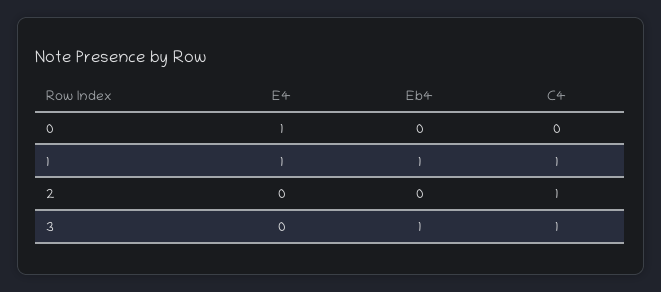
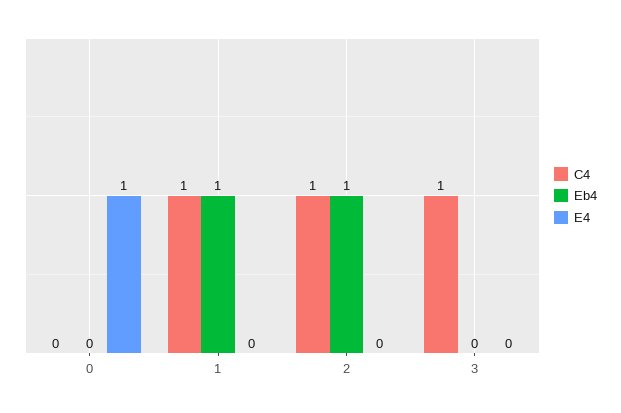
  {
    "E4": {
      "0": 1,
-     "1": 1,
+     "1": 0,
      "2": 0,
      "3": 0
    },
    "Eb4": {
      "0": 0,
      "1": 1,
-     "2": 0,
+     "2": 1,
-     "3": 1
+     "3": 0
    },
    "C4": {
      "0": 0,
      "1": 1,
      "2": 1,
      "3": 1
    }
  }

